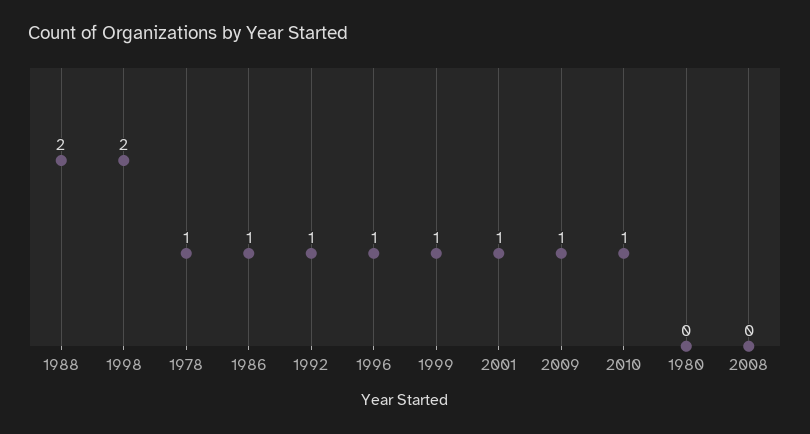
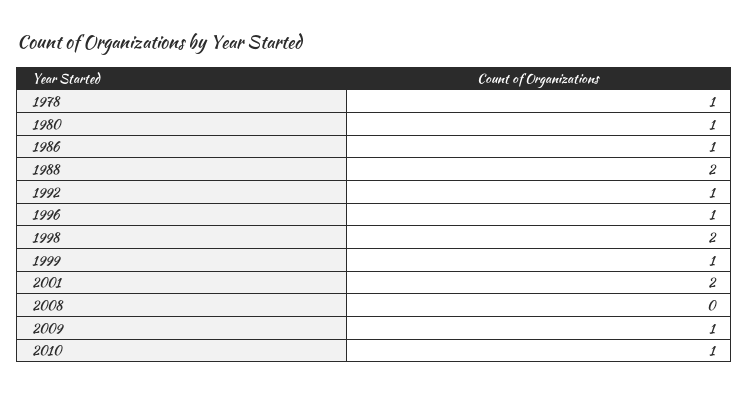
  {
    "1988": 2,
    "1998": 2,
    "1978": 1,
    "1986": 1,
    "1992": 1,
    "1996": 1,
    "1999": 1,
-   "2001": 1,
+   "2001": 2,
    "2009": 1,
    "2010": 1,
-   "1980": 0,
+   "1980": 1,
    "2008": 0
  }

